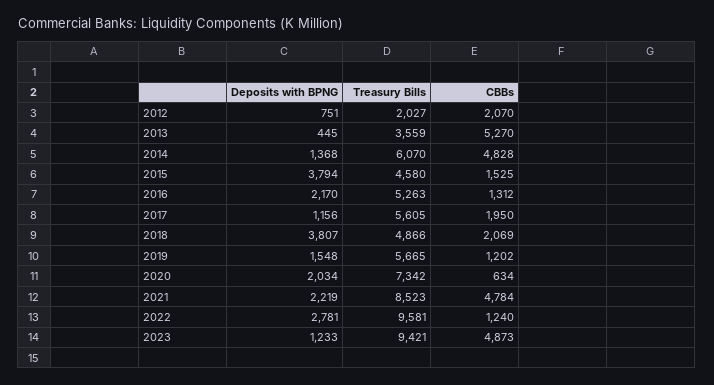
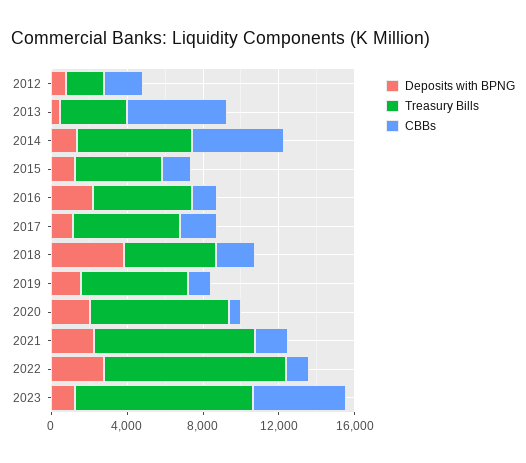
  {
    "Deposits with BPNG": {
      "2012": 751,
      "2013": 445,
      "2014": 1368,
-     "2015": 3794,
+     "2015": 1000,
      "2016": 2170,
      "2017": 1156,
      "2018": 3807,
      "2019": 1548,
      "2020": 2034,
      "2021": 2219,
      "2022": 2781,
      "2023": 1233
    },
    "Treasury Bills": {
      "2012": 2027,
      "2013": 3559,
      "2014": 6070,
      "2015": 4580,
      "2016": 5263,
      "2017": 5605,
      "2018": 4866,
      "2019": 5665,
      "2020": 7342,
      "2021": 8523,
      "2022": 9581,
      "2023": 9421
    },
    "CBBs": {
      "2012": 2070,
      "2013": 5270,
      "2014": 4828,
      "2015": 1525,
      "2016": 1312,
      "2017": 1950,
      "2018": 2069,
      "2019": 1202,
      "2020": 634,
-     "2021": 4784,
+     "2021": 2000,
      "2022": 1240,
      "2023": 4873
    }
  }

